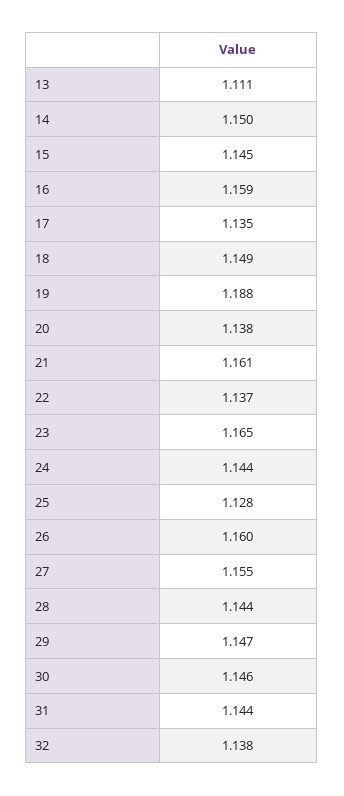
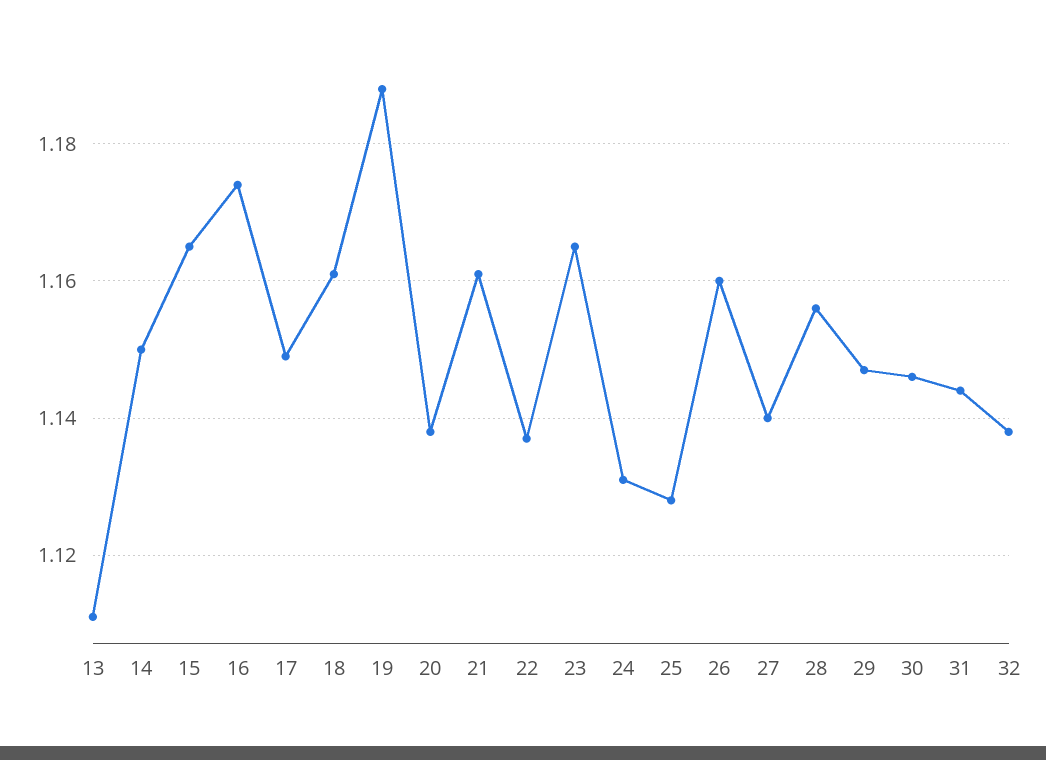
  {
    "13": 1.111,
    "14": 1.15,
-   "15": 1.145,
+   "15": 1.165,
-   "16": 1.159,
+   "16": 1.175,
-   "17": 1.135,
+   "17": 1.15,
-   "18": 1.149,
+   "18": 1.16,
    "19": 1.188,
    "20": 1.138,
    "21": 1.161,
    "22": 1.137,
    "23": 1.165,
-   "24": 1.144,
+   "24": 1.13,
    "25": 1.128,
    "26": 1.16,
-   "27": 1.155,
+   "27": 1.14,
-   "28": 1.144,
+   "28": 1.155,
    "29": 1.147,
    "30": 1.146,
    "31": 1.144,
    "32": 1.138
  }

